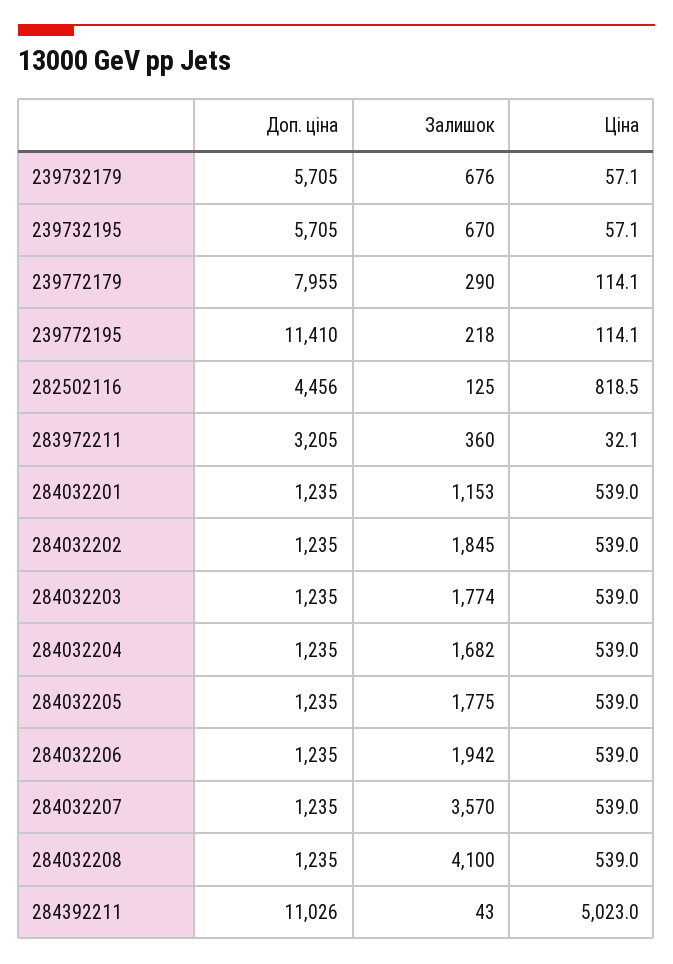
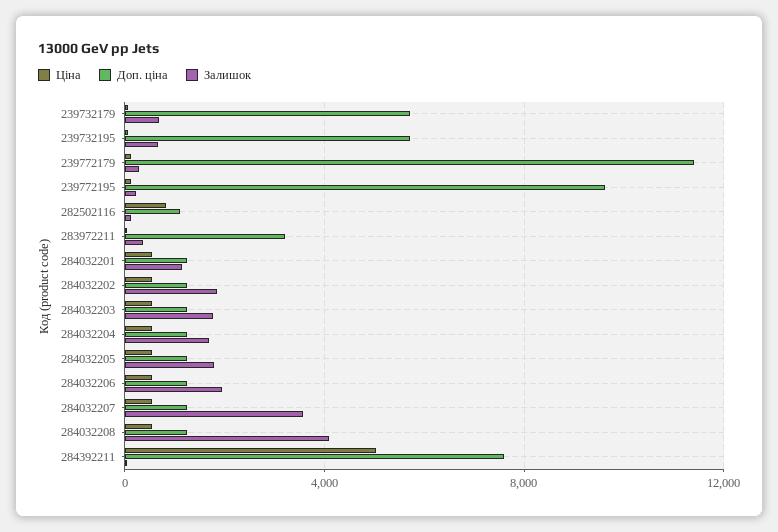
  {
    "Доп. ціна": {
      "239732179": 5705,
      "239732195": 5705,
-     "239772179": 7955,
+     "239772179": 11500,
-     "239772195": 11410,
+     "239772195": 9500,
-     "282502116": 4456,
+     "282502116": 1000,
      "283972211": 3205,
      "284032201": 1235,
      "284032202": 1235,
      "284032203": 1235,
      "284032204": 1235,
      "284032205": 1235,
      "284032206": 1235,
      "284032207": 1235,
      "284032208": 1235,
-     "284392211": 11026
+     "284392211": 7500
    },
    "Залишок": {
      "239732179": 676,
      "239732195": 670,
      "239772179": 290,
      "239772195": 218,
      "282502116": 125,
      "283972211": 360,
      "284032201": 1153,
      "284032202": 1845,
      "284032203": 1774,
      "284032204": 1682,
      "284032205": 1775,
      "284032206": 1942,
      "284032207": 3570,
      "284032208": 4100,
      "284392211": 43
    },
    "Ціна": {
      "239732179": 57.1,
      "239732195": 57.1,
      "239772179": 114.1,
      "239772195": 114.1,
      "282502116": 818.5,
      "283972211": 32.1,
      "284032201": 539,
      "284032202": 539,
      "284032203": 539,
      "284032204": 539,
      "284032205": 539,
      "284032206": 539,
      "284032207": 539,
      "284032208": 539,
      "284392211": 5023
    }
  }

